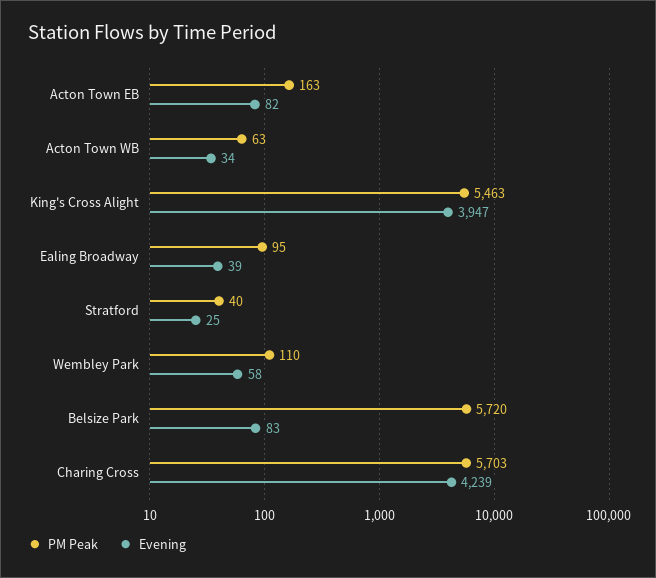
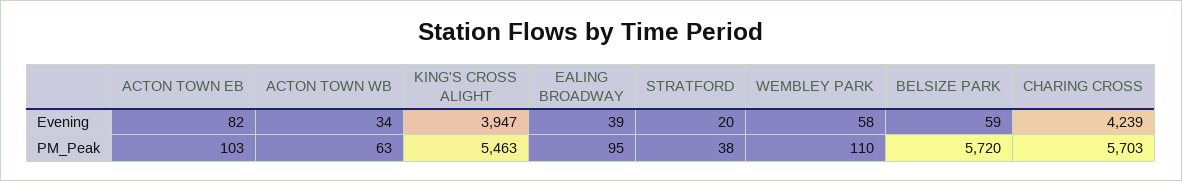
  {
    "PM Peak": {
-     "Acton Town EB": 163,
+     "Acton Town EB": 103,
      "Acton Town WB": 63,
      "King's Cross Alight": 5463,
      "Ealing Broadway": 95,
-     "Stratford": 40,
+     "Stratford": 38,
      "Wembley Park": 110,
      "Belsize Park": 5720,
      "Charing Cross": 5703
    },
    "Evening": {
      "Acton Town EB": 82,
      "Acton Town WB": 34,
      "King's Cross Alight": 3947,
      "Ealing Broadway": 39,
-     "Stratford": 25,
+     "Stratford": 20,
      "Wembley Park": 58,
-     "Belsize Park": 83,
+     "Belsize Park": 59,
      "Charing Cross": 4239
    }
  }

